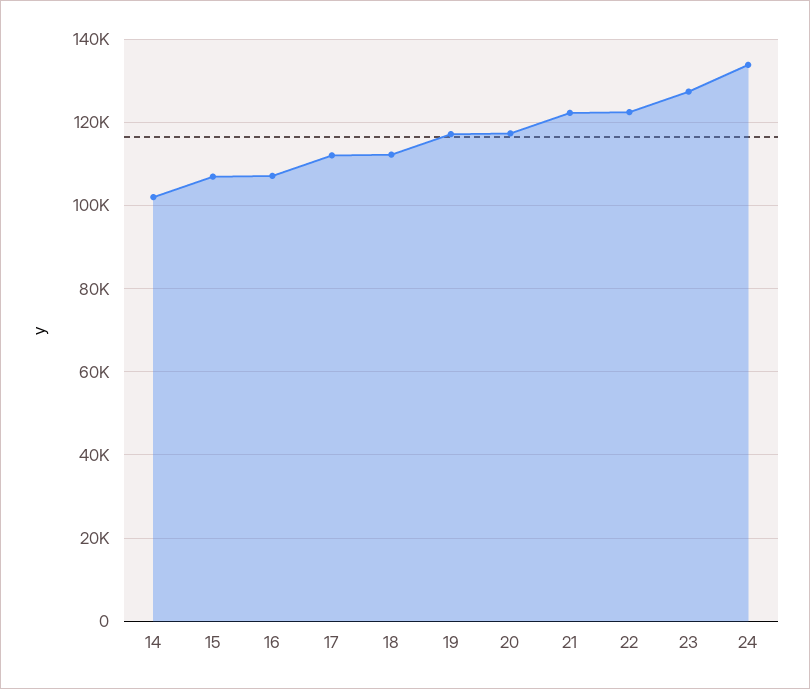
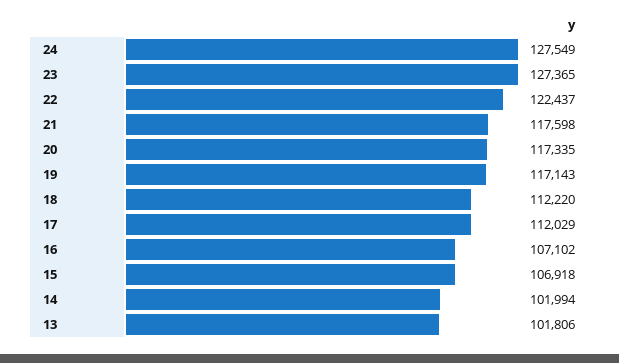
  {
    "14": 101994,
    "15": 106918,
    "16": 107102,
    "17": 112029,
    "18": 112220,
    "19": 117143,
    "20": 117335,
-   "21": 122000,
+   "21": 117598,
    "22": 122437,
    "23": 127365,
-   "24": 134000
+   "24": 127549,
+   "13": 101806
  }

